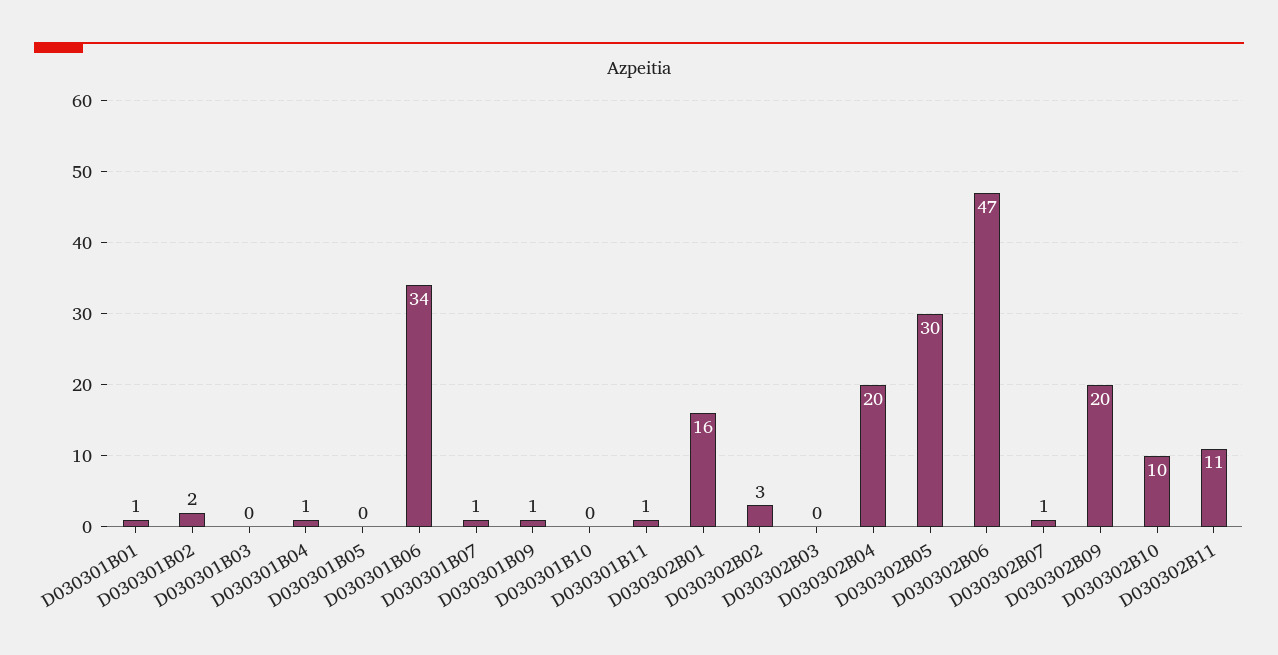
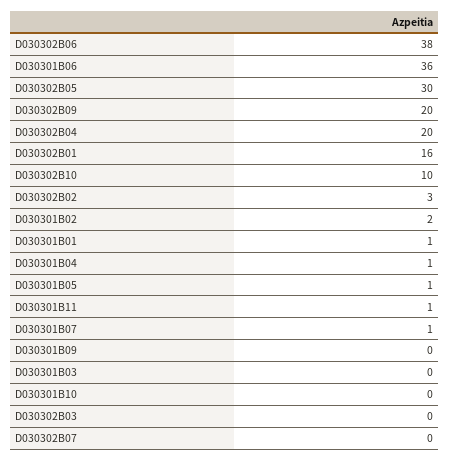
  {
    "D030301B01": 1,
    "D030301B02": 2,
    "D030301B03": 0,
    "D030301B04": 1,
-   "D030301B05": 0,
+   "D030301B05": 1,
-   "D030301B06": 34,
+   "D030301B06": 36,
    "D030301B07": 1,
-   "D030301B09": 1,
+   "D030301B09": 0,
    "D030301B10": 0,
    "D030301B11": 1,
    "D030302B01": 16,
    "D030302B02": 3,
    "D030302B03": 0,
    "D030302B04": 20,
    "D030302B05": 30,
-   "D030302B06": 47,
+   "D030302B06": 38,
-   "D030302B07": 1,
+   "D030302B07": 0,
    "D030302B09": 20,
-   "D030302B10": 10,
+   "D030302B10": 10
-   "D030302B11": 11
  }

